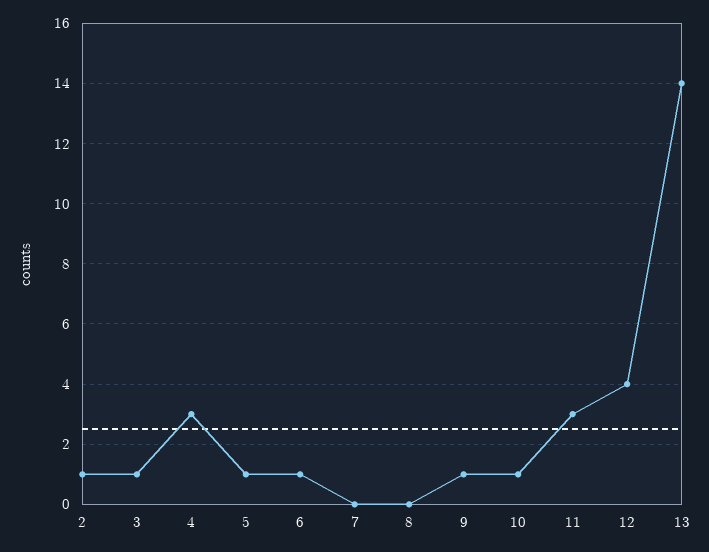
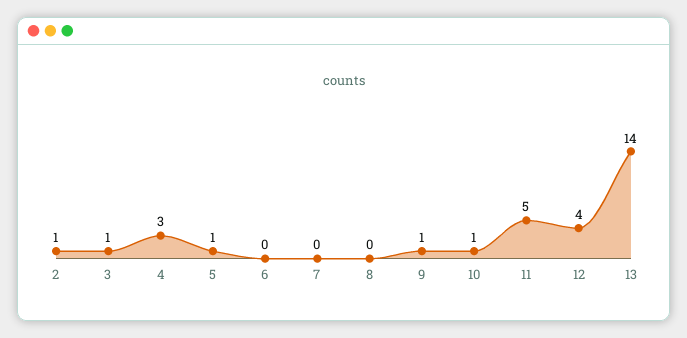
  {
    "2": 1,
    "3": 1,
    "4": 3,
    "5": 1,
-   "6": 1,
+   "6": 0,
    "7": 0,
    "8": 0,
    "9": 1,
    "10": 1,
-   "11": 3,
+   "11": 5,
    "12": 4,
    "13": 14
  }

